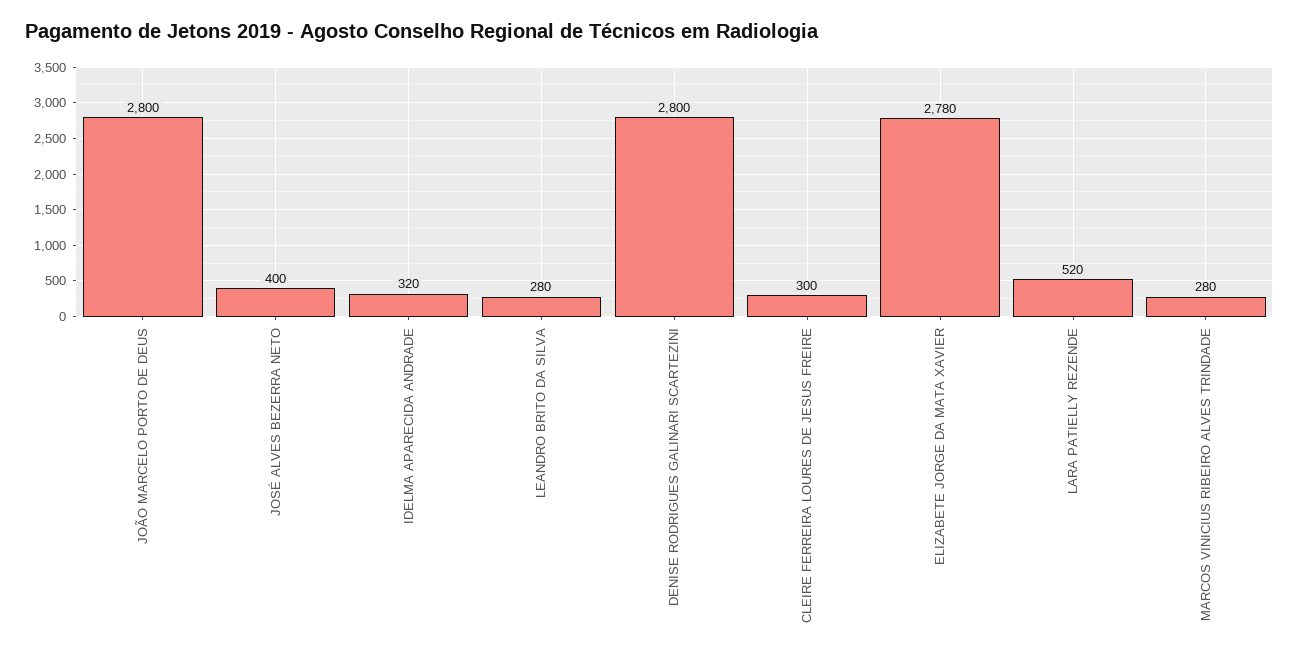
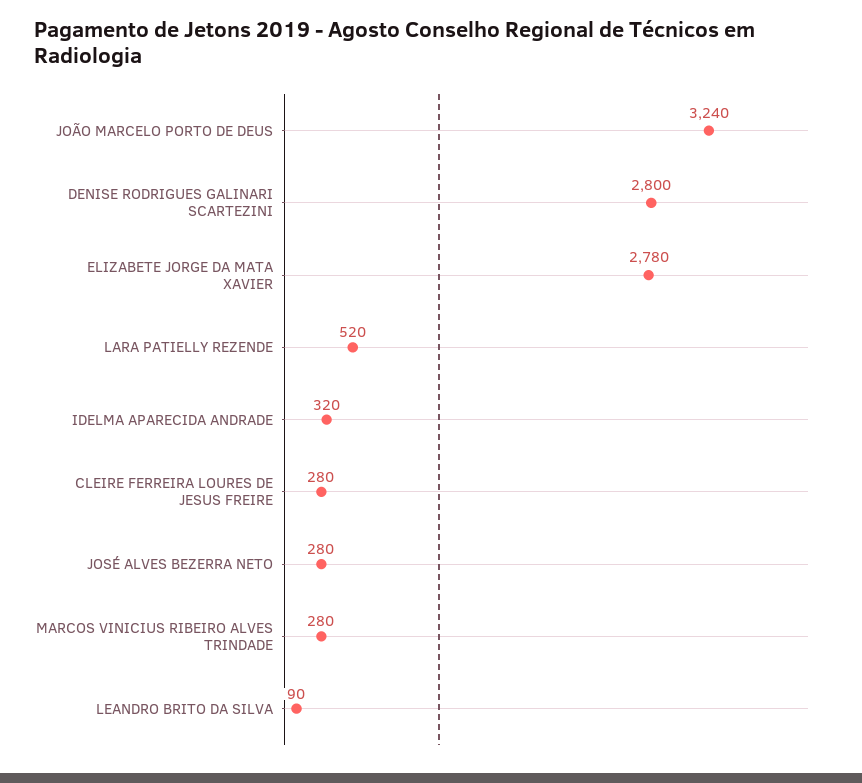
  {
-   "JOÃO MARCELO PORTO DE DEUS": 2800,
+   "JOÃO MARCELO PORTO DE DEUS": 3240,
-   "JOSÉ ALVES BEZERRA NETO": 400,
+   "JOSÉ ALVES BEZERRA NETO": 280,
    "IDELMA APARECIDA ANDRADE": 320,
-   "LEANDRO BRITO DA SILVA": 280,
+   "LEANDRO BRITO DA SILVA": 90,
    "DENISE RODRIGUES GALINARI SCARTEZINI": 2800,
-   "CLEIRE FERREIRA LOURES DE JESUS FREIRE": 300,
+   "CLEIRE FERREIRA LOURES DE JESUS FREIRE": 280,
    "ELIZABETE JORGE DA MATA XAVIER": 2780,
    "LARA PATIELLY REZENDE": 520,
    "MARCOS VINICIUS RIBEIRO ALVES TRINDADE": 280
  }

